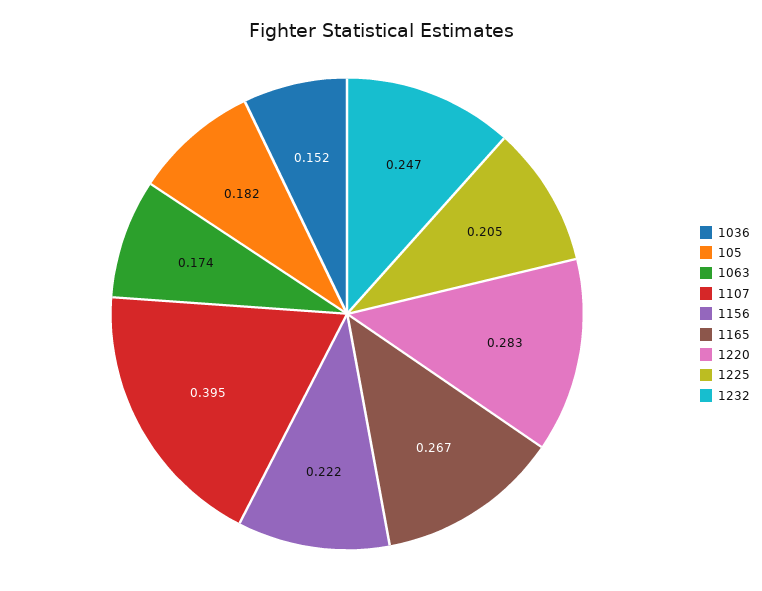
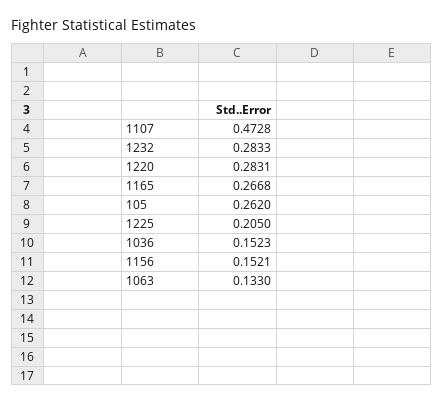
  {
    "1036": 0.1523,
-   "105": 0.182,
+   "105": 0.262,
-   "1063": 0.174,
+   "1063": 0.133,
-   "1107": 0.395,
+   "1107": 0.4728,
-   "1156": 0.222,
+   "1156": 0.1521,
    "1165": 0.2668,
    "1220": 0.2831,
    "1225": 0.205,
-   "1232": 0.247
+   "1232": 0.2833
  }

